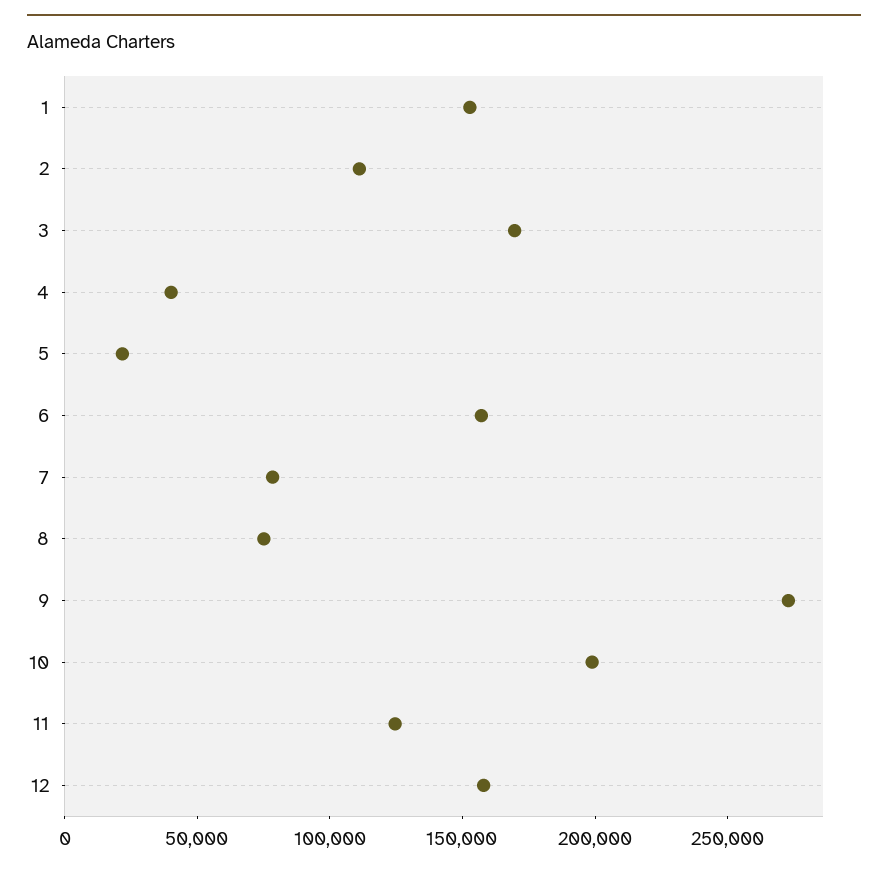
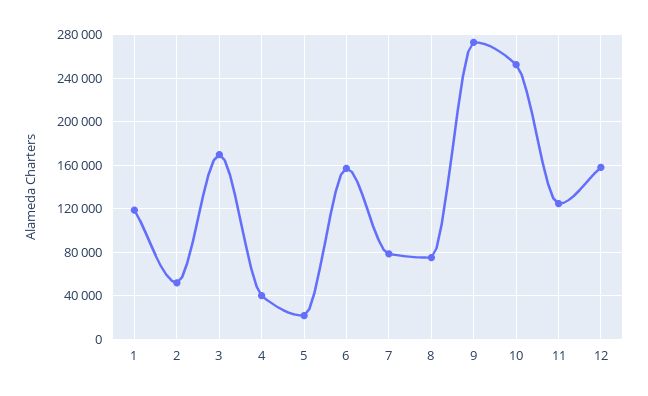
  {
-   "1": 150000,
+   "1": 120000,
-   "2": 110000,
+   "2": 50000,
    "3": 170000,
    "4": 40000,
    "5": 20000,
    "6": 160000,
    "7": 80000,
    "8": 80000,
    "9": 270000,
-   "10": 200000,
+   "10": 250000,
    "11": 120000,
    "12": 160000
  }

